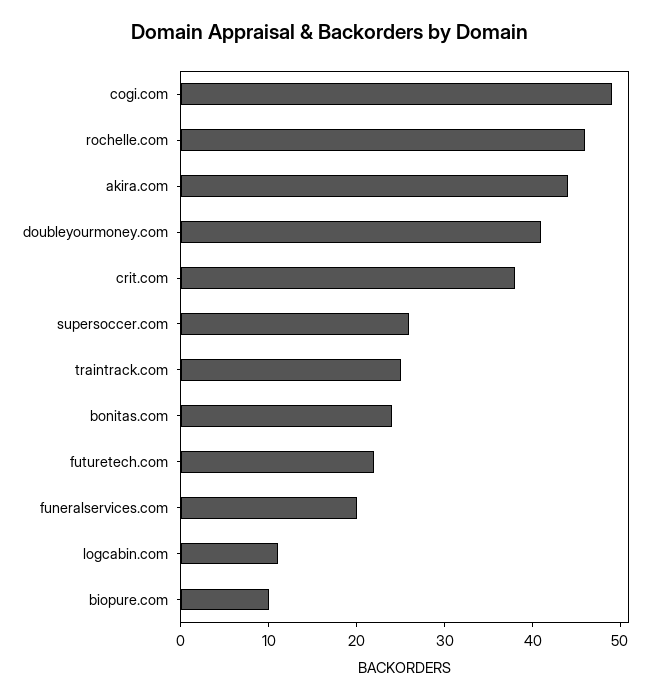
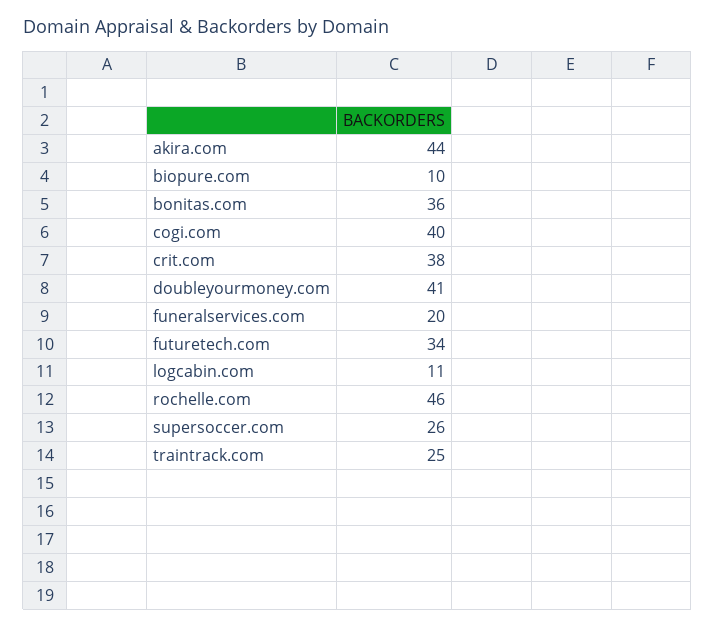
  {
-   "cogi.com": 49,
+   "cogi.com": 40,
    "rochelle.com": 46,
    "akira.com": 44,
    "doubleyourmoney.com": 41,
    "crit.com": 38,
    "supersoccer.com": 26,
    "traintrack.com": 25,
-   "bonitas.com": 24,
+   "bonitas.com": 36,
-   "futuretech.com": 22,
+   "futuretech.com": 34,
    "funeralservices.com": 20,
    "logcabin.com": 11,
    "biopure.com": 10
  }

